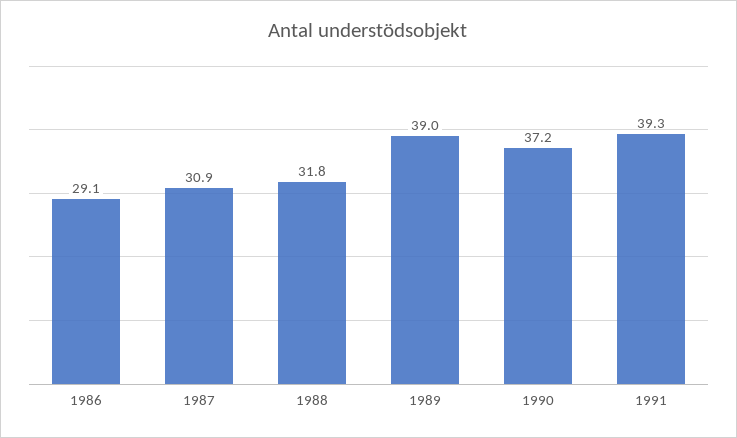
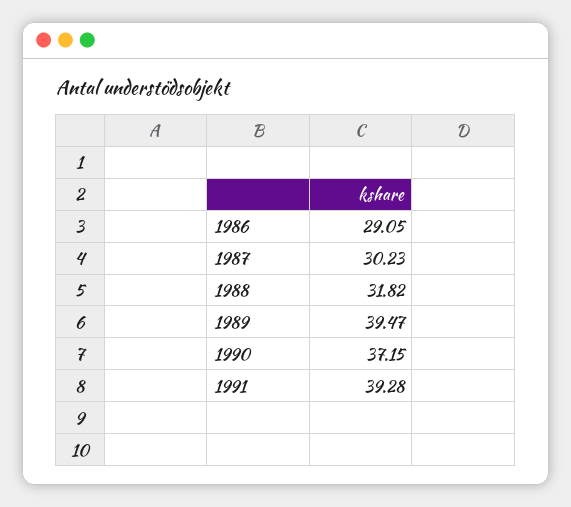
  {
    "1986": 29.05,
-   "1987": 30.9,
+   "1987": 30.23,
    "1988": 31.82,
-   "1989": 39,
+   "1989": 39.47,
    "1990": 37.15,
    "1991": 39.28
  }

